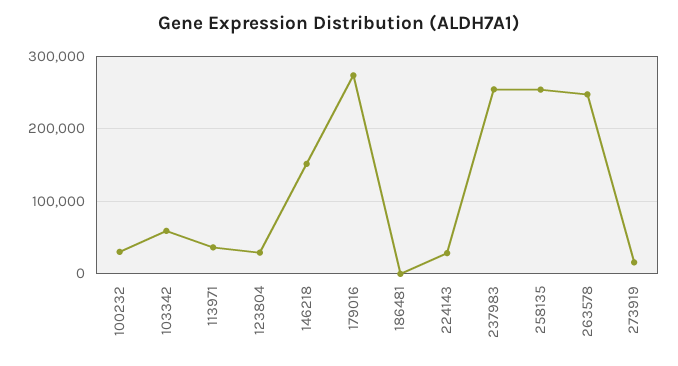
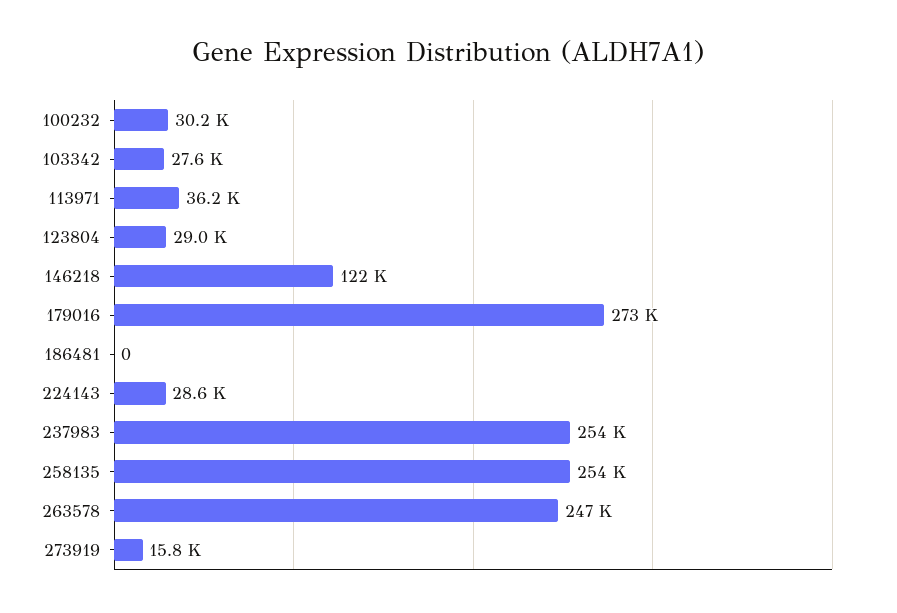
  {
    "100232": 30200,
-   "103342": 60000,
+   "103342": 27600,
    "113971": 36200,
    "123804": 29000,
-   "146218": 150000,
+   "146218": 122000,
    "179016": 273000,
    "186481": 0,
    "224143": 28600,
    "237983": 254000,
    "258135": 254000,
    "263578": 247000,
    "273919": 15800
  }

